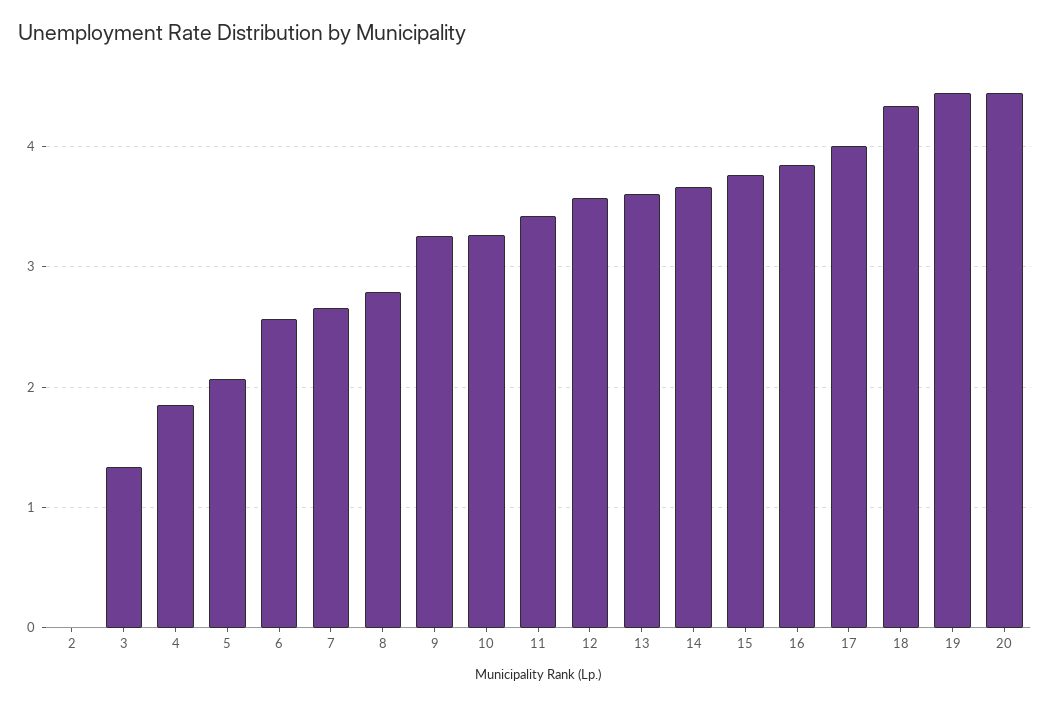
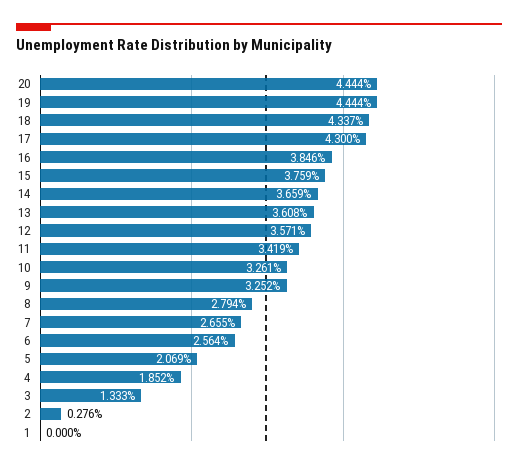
  {
-   "2": 0,
+   "2": 0.276,
    "3": 1.333,
    "4": 1.852,
    "5": 2.069,
    "6": 2.564,
    "7": 2.655,
    "8": 2.794,
    "9": 3.252,
    "10": 3.261,
    "11": 3.419,
    "12": 3.571,
    "13": 3.608,
    "14": 3.659,
    "15": 3.759,
    "16": 3.846,
-   "17": 4,
+   "17": 4.3,
    "18": 4.337,
    "19": 4.444,
-   "20": 4.444
+   "20": 4.444,
+   "1": 0
  }

